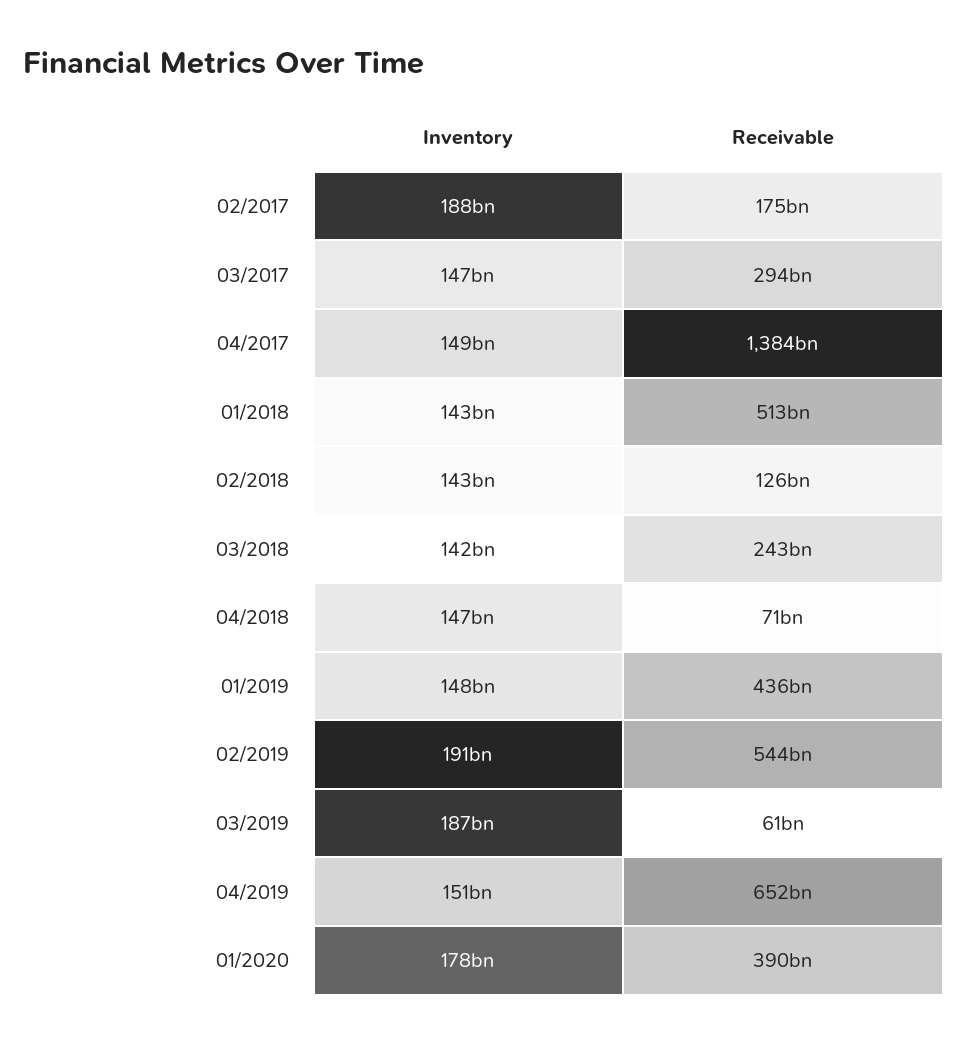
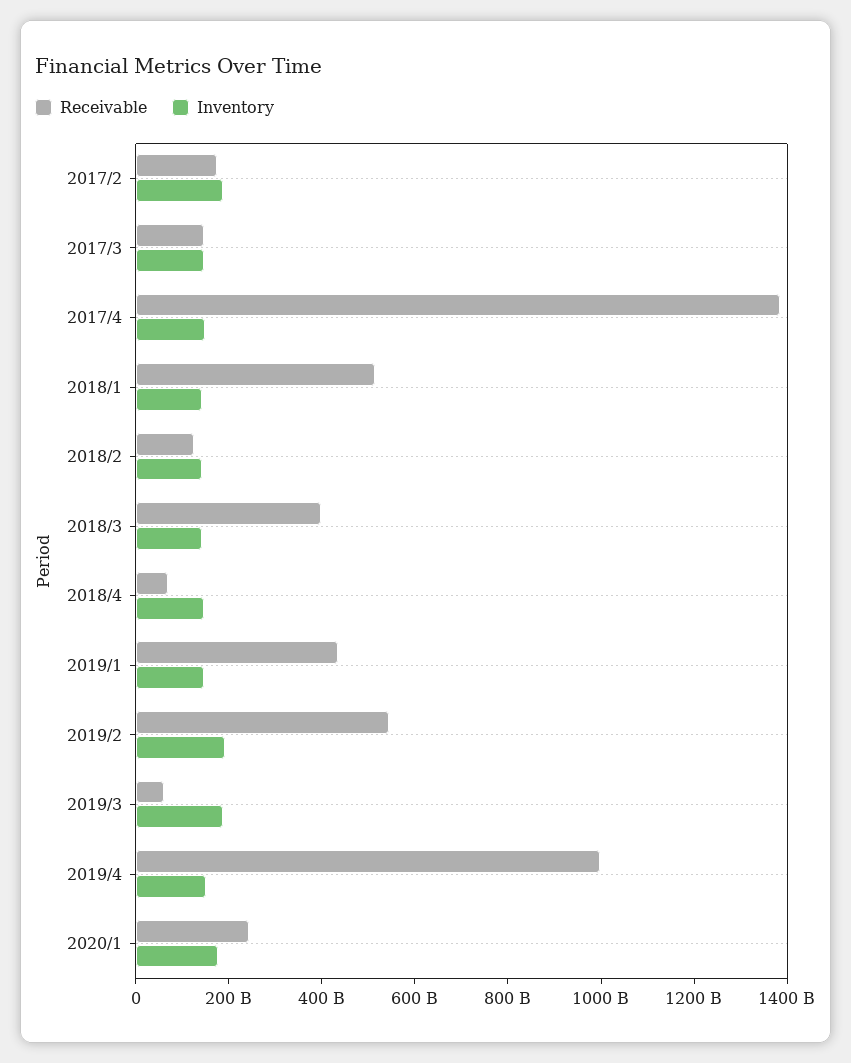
  {
    "Inventory": {
      "02/2017": 188000000000,
      "03/2017": 147000000000,
      "04/2017": 149000000000,
      "01/2018": 143000000000,
      "02/2018": 143000000000,
      "03/2018": 142000000000,
      "04/2018": 147000000000,
      "01/2019": 148000000000,
      "02/2019": 191000000000,
      "03/2019": 187000000000,
      "04/2019": 151000000000,
      "01/2020": 178000000000
    },
    "Receivable": {
      "02/2017": 175000000000,
-     "03/2017": 294000000000,
+     "03/2017": 150000000000,
      "04/2017": 1384000000000,
      "01/2018": 513000000000,
      "02/2018": 126000000000,
-     "03/2018": 243000000000,
+     "03/2018": 400000000000,
      "04/2018": 71000000000,
      "01/2019": 436000000000,
      "02/2019": 544000000000,
      "03/2019": 61000000000,
-     "04/2019": 652000000000,
+     "04/2019": 1000000000000,
-     "01/2020": 390000000000
+     "01/2020": 250000000000
    }
  }

